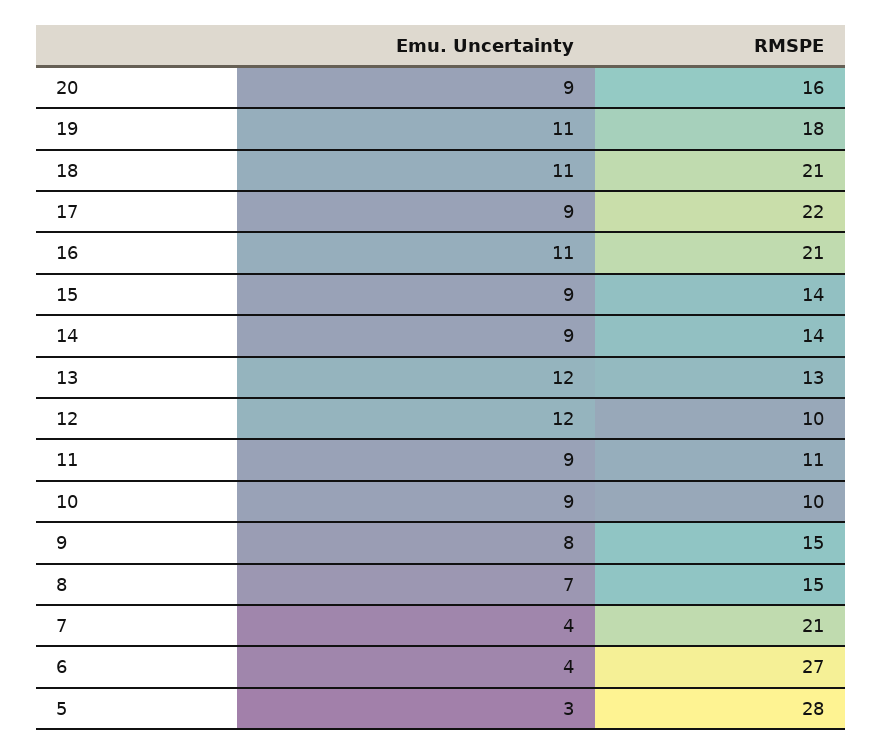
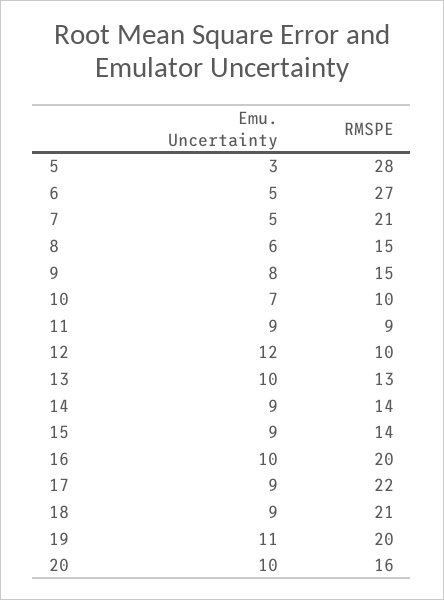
  {
    "Emu. Uncertainty": {
-     "20": 9,
+     "20": 10,
      "19": 11,
-     "18": 11,
+     "18": 9,
      "17": 9,
-     "16": 11,
+     "16": 10,
      "15": 9,
      "14": 9,
-     "13": 12,
+     "13": 10,
      "12": 12,
      "11": 9,
-     "10": 9,
+     "10": 7,
      "9": 8,
-     "8": 7,
+     "8": 6,
-     "7": 4,
+     "7": 5,
-     "6": 4,
+     "6": 5,
      "5": 3
    },
    "RMSPE": {
      "20": 16,
-     "19": 18,
+     "19": 20,
      "18": 21,
      "17": 22,
-     "16": 21,
+     "16": 20,
      "15": 14,
      "14": 14,
      "13": 13,
      "12": 10,
-     "11": 11,
+     "11": 9,
      "10": 10,
      "9": 15,
      "8": 15,
      "7": 21,
      "6": 27,
      "5": 28
    }
  }

